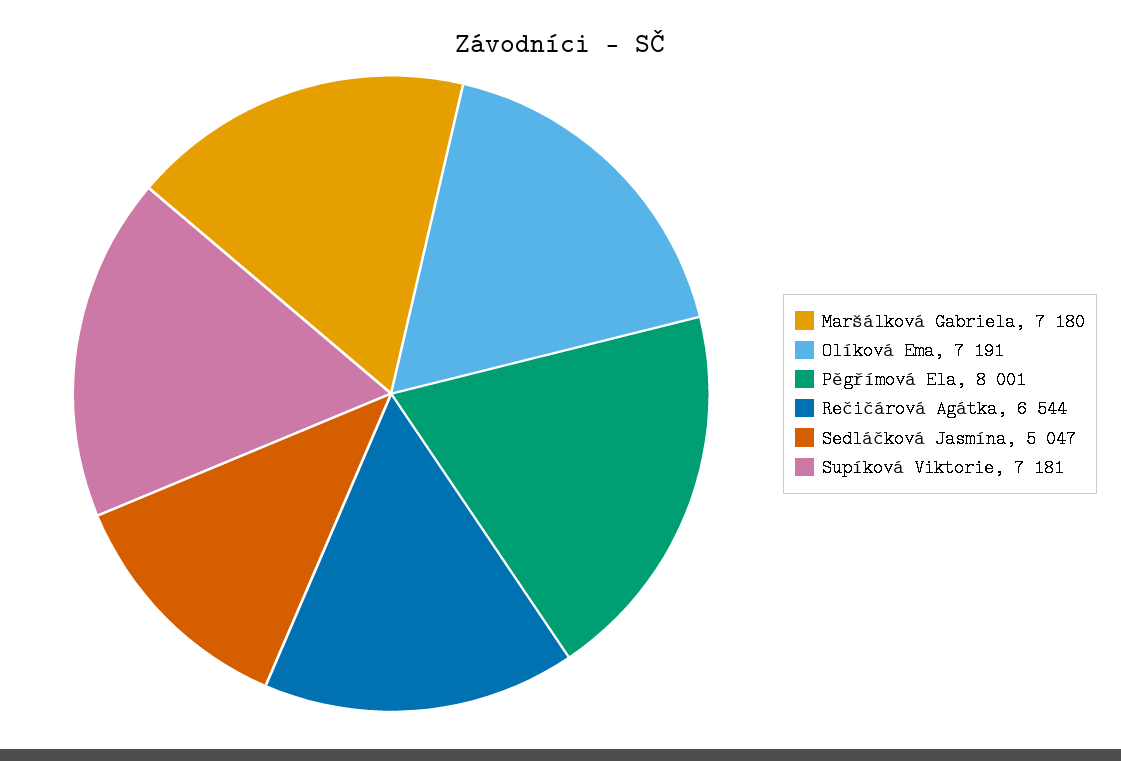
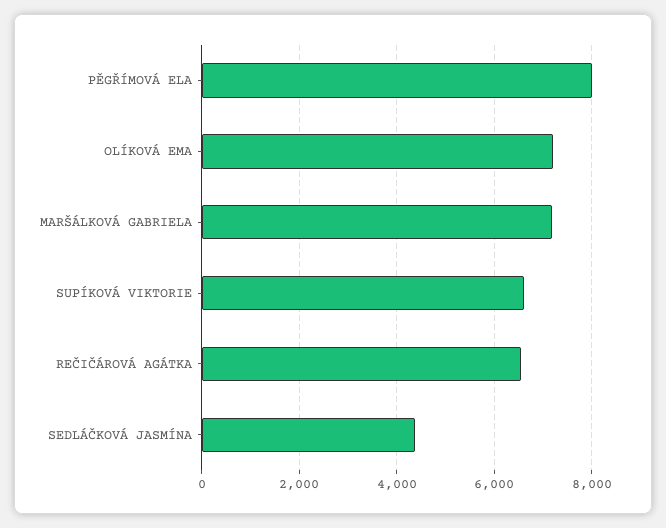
  {
    "Maršálková Gabriela": 7180,
    "Olíková Ema": 7191,
    "Pěgřímová Ela": 8001,
    "Rečičárová Agátka": 6544,
-   "Sedláčková Jasmína": 5047,
+   "Sedláčková Jasmína": 4400,
-   "Supíková Viktorie": 7181
+   "Supíková Viktorie": 6600
  }

